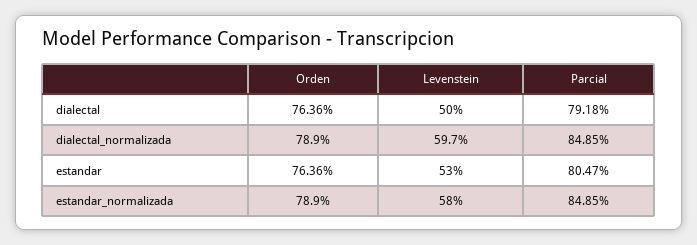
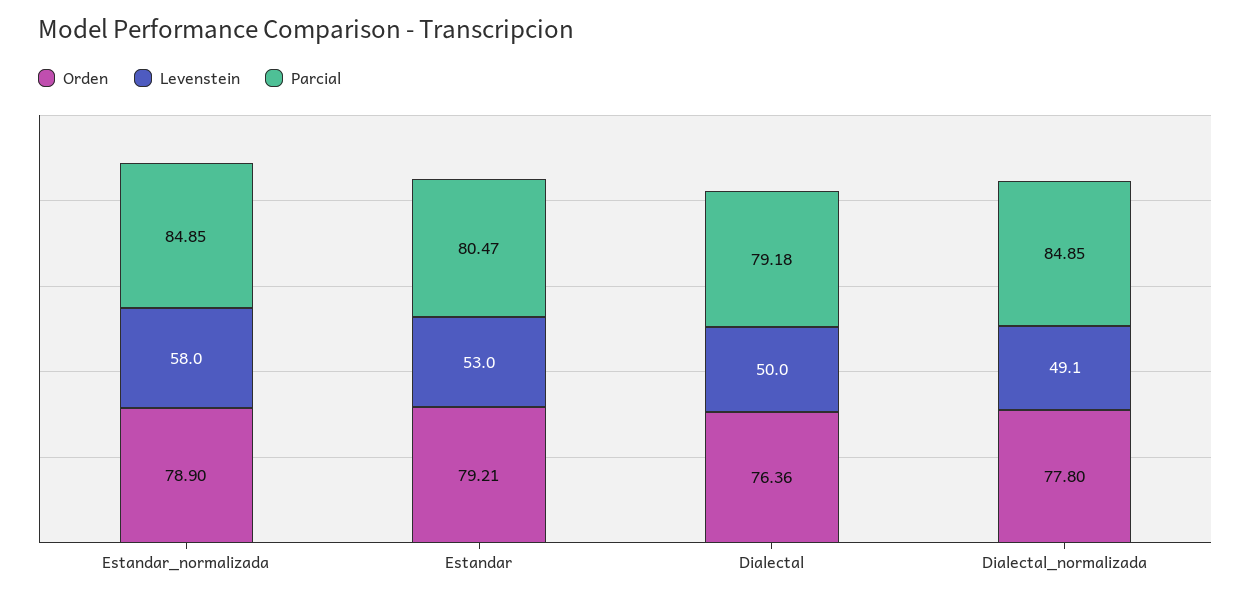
  {
    "Orden": {
      "dialectal": 76.36,
-     "dialectal_normalizada": 78.9,
+     "dialectal_normalizada": 77.8,
-     "estandar": 76.36,
+     "estandar": 79.21,
      "estandar_normalizada": 78.9
    },
    "Levenstein": {
      "dialectal": 50,
-     "dialectal_normalizada": 59.7,
+     "dialectal_normalizada": 49.1,
      "estandar": 53,
      "estandar_normalizada": 58
    },
    "Parcial": {
      "dialectal": 79.18,
      "dialectal_normalizada": 84.85,
      "estandar": 80.47,
      "estandar_normalizada": 84.85
    }
  }

